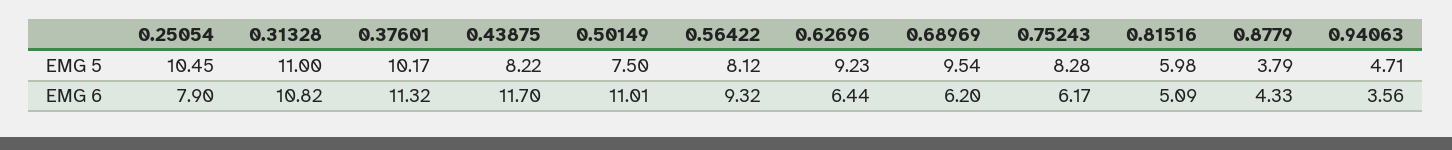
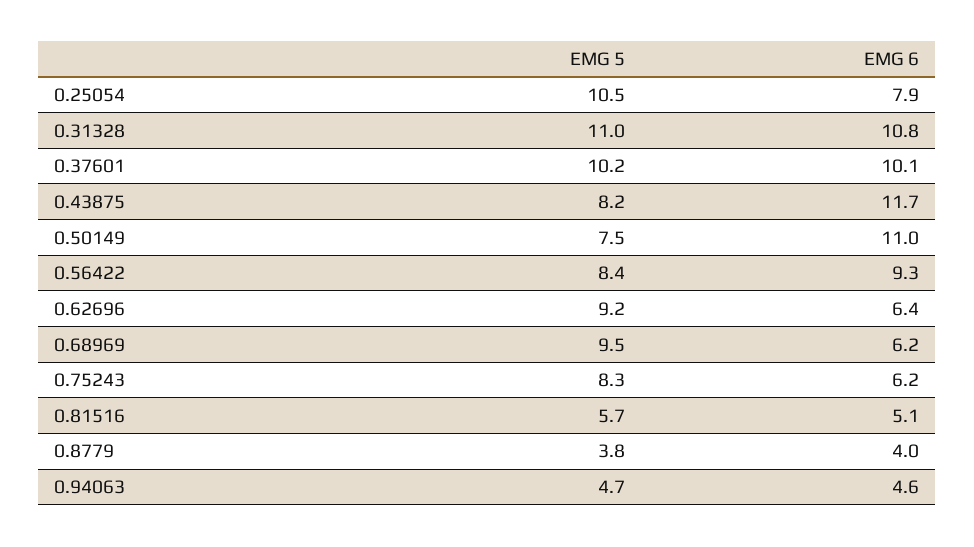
  {
    "0.25054": {
      "EMG 5": 10.45,
      "EMG 6": 7.9
    },
    "0.31328": {
      "EMG 5": 11,
      "EMG 6": 10.82
    },
    "0.37601": {
      "EMG 5": 10.17,
-     "EMG 6": 11.32
+     "EMG 6": 10.1
    },
    "0.43875": {
      "EMG 5": 8.22,
      "EMG 6": 11.7
    },
    "0.50149": {
      "EMG 5": 7.5,
      "EMG 6": 11.01
    },
    "0.56422": {
-     "EMG 5": 8.12,
+     "EMG 5": 8.4,
      "EMG 6": 9.32
    },
    "0.62696": {
      "EMG 5": 9.23,
      "EMG 6": 6.44
    },
    "0.68969": {
      "EMG 5": 9.54,
      "EMG 6": 6.2
    },
    "0.75243": {
      "EMG 5": 8.28,
      "EMG 6": 6.17
    },
    "0.81516": {
-     "EMG 5": 5.98,
+     "EMG 5": 5.7,
      "EMG 6": 5.09
    },
    "0.8779": {
      "EMG 5": 3.79,
-     "EMG 6": 4.33
+     "EMG 6": 4
    },
    "0.94063": {
      "EMG 5": 4.71,
-     "EMG 6": 3.56
+     "EMG 6": 4.6
    }
  }

